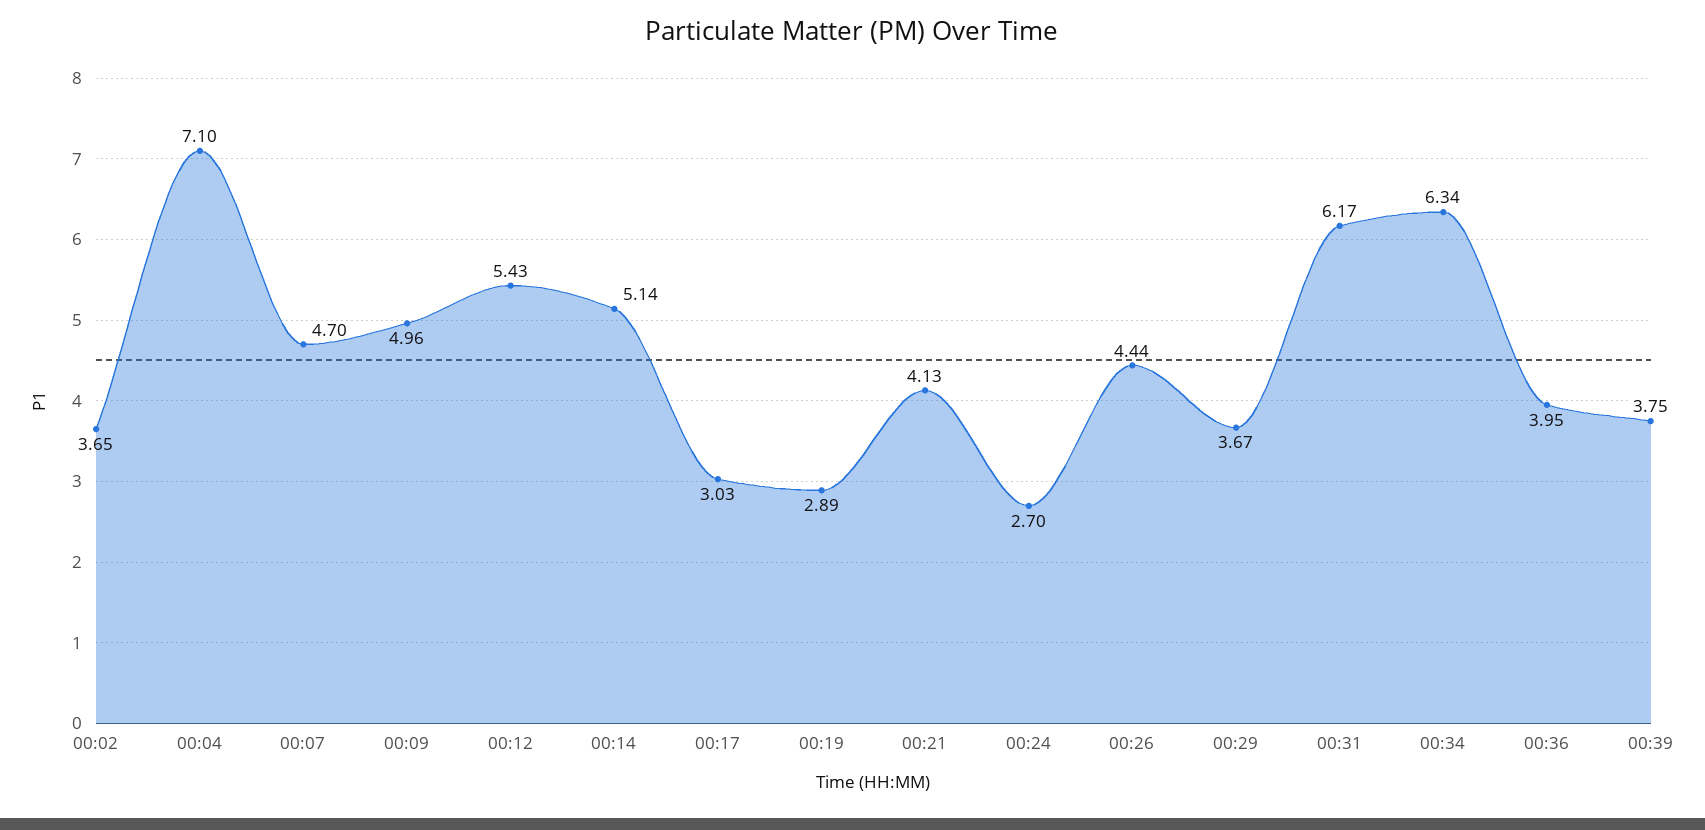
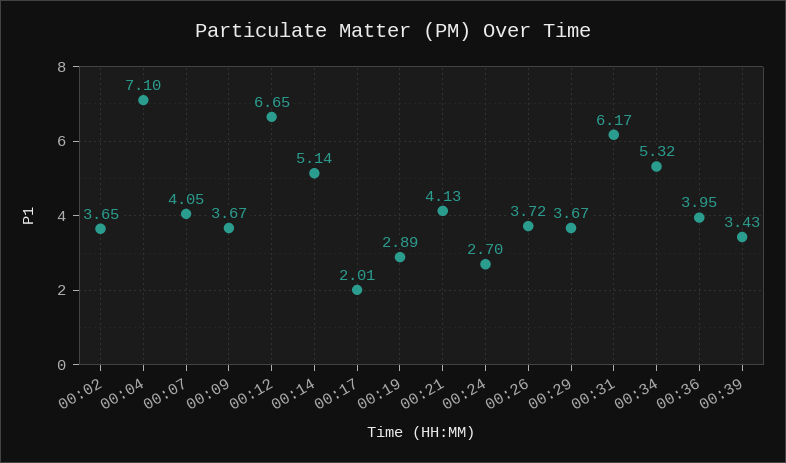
  {
    "00:02": 3.65,
    "00:04": 7.1,
-   "00:07": 4.7,
+   "00:07": 4.05,
-   "00:09": 4.96,
+   "00:09": 3.67,
-   "00:12": 5.43,
+   "00:12": 6.65,
    "00:14": 5.14,
-   "00:17": 3.03,
+   "00:17": 2.01,
    "00:19": 2.89,
    "00:21": 4.13,
    "00:24": 2.7,
-   "00:26": 4.44,
+   "00:26": 3.72,
    "00:29": 3.67,
    "00:31": 6.17,
-   "00:34": 6.34,
+   "00:34": 5.32,
    "00:36": 3.95,
-   "00:39": 3.75
+   "00:39": 3.43
  }

